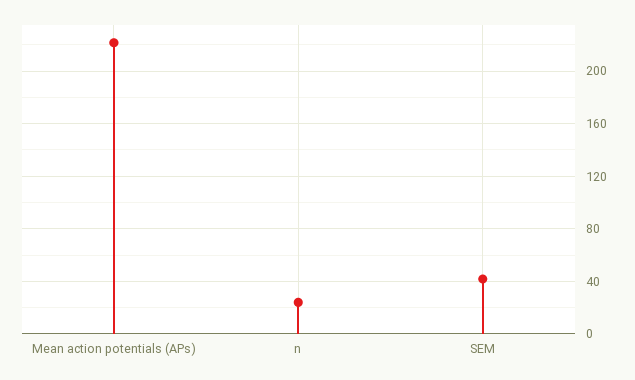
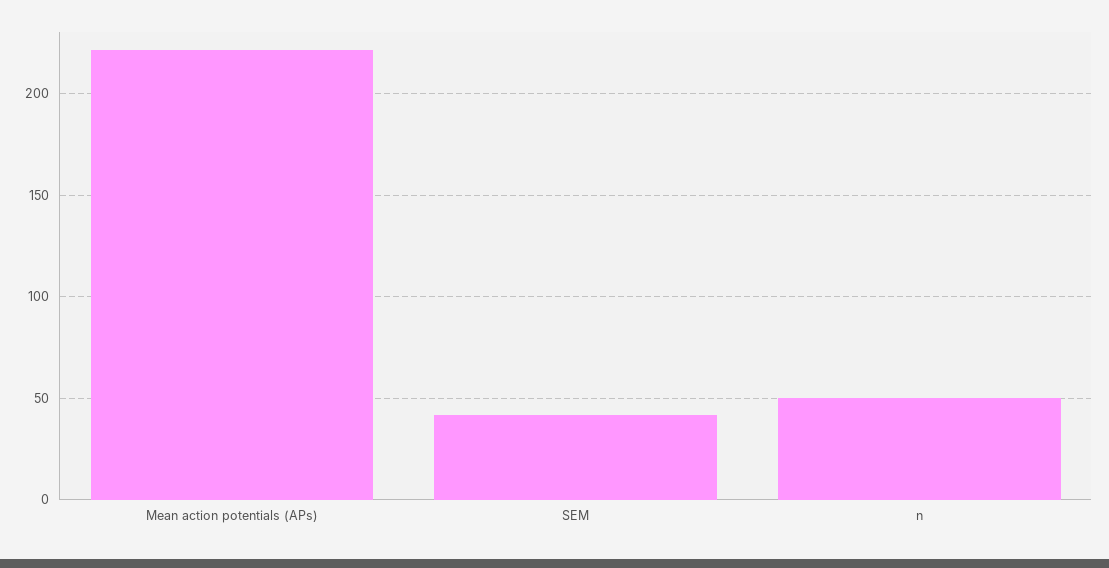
  {
    "Mean action potentials (APs)": 220,
-   "n": 25,
+   "n": 50,
    "SEM": 40
  }

